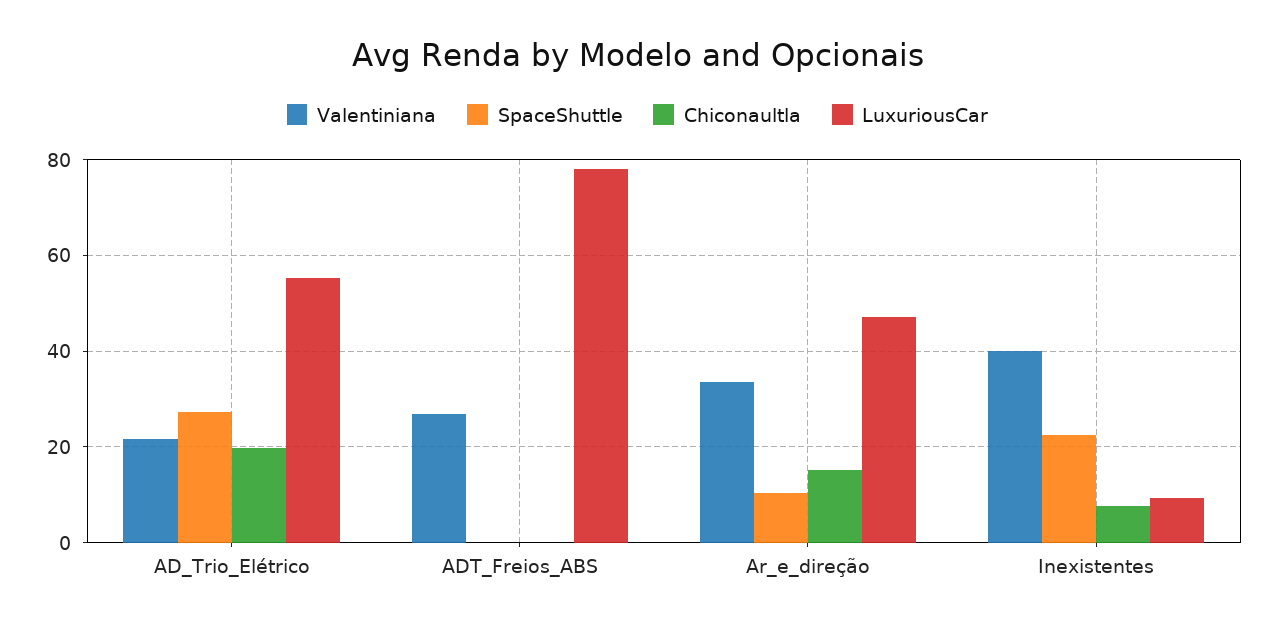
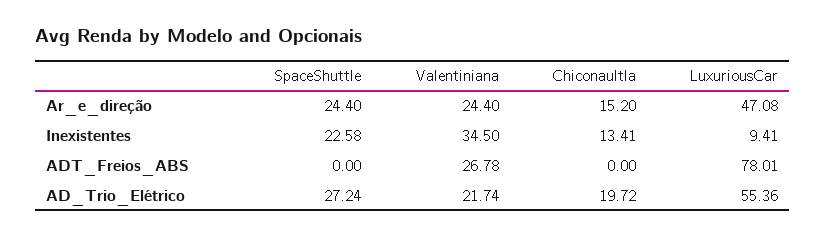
  {
    "Valentiniana": {
      "AD_Trio_Elétrico": 21.74,
      "ADT_Freios_ABS": 26.78,
-     "Ar_e_direção": 34,
+     "Ar_e_direção": 24.4,
-     "Inexistentes": 40
+     "Inexistentes": 34.5
    },
    "SpaceShuttle": {
      "AD_Trio_Elétrico": 27.24,
      "ADT_Freios_ABS": 0,
-     "Ar_e_direção": 10,
+     "Ar_e_direção": 24.4,
      "Inexistentes": 22.58
    },
    "Chiconaultla": {
      "AD_Trio_Elétrico": 19.72,
      "ADT_Freios_ABS": 0,
      "Ar_e_direção": 15.2,
-     "Inexistentes": 8
+     "Inexistentes": 13.41
    },
    "LuxuriousCar": {
      "AD_Trio_Elétrico": 55.36,
      "ADT_Freios_ABS": 78.01,
      "Ar_e_direção": 47.08,
      "Inexistentes": 9.41
    }
  }

